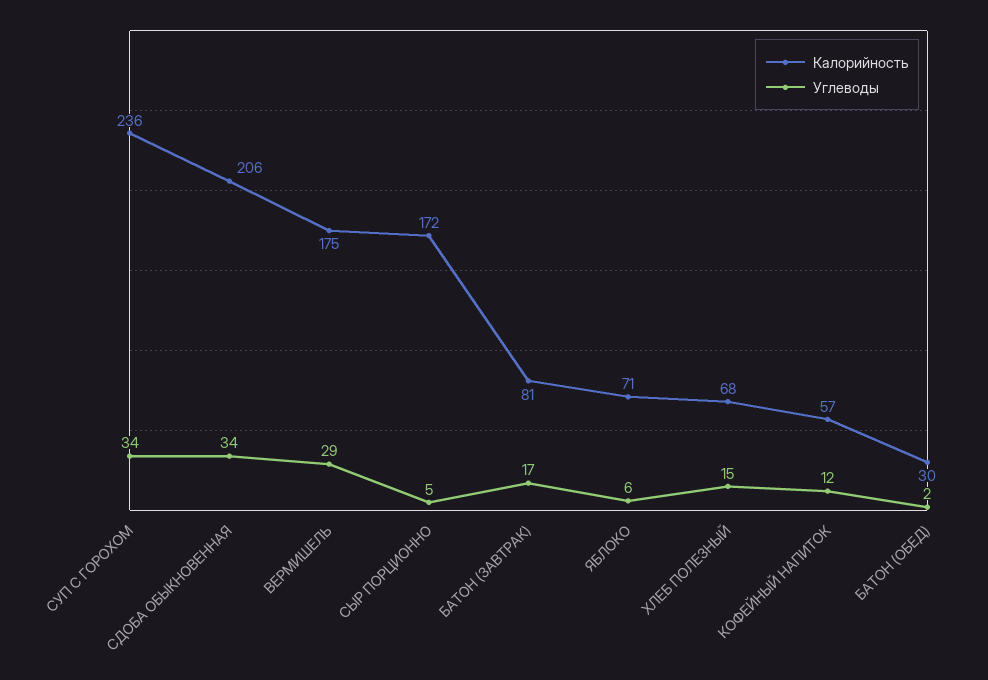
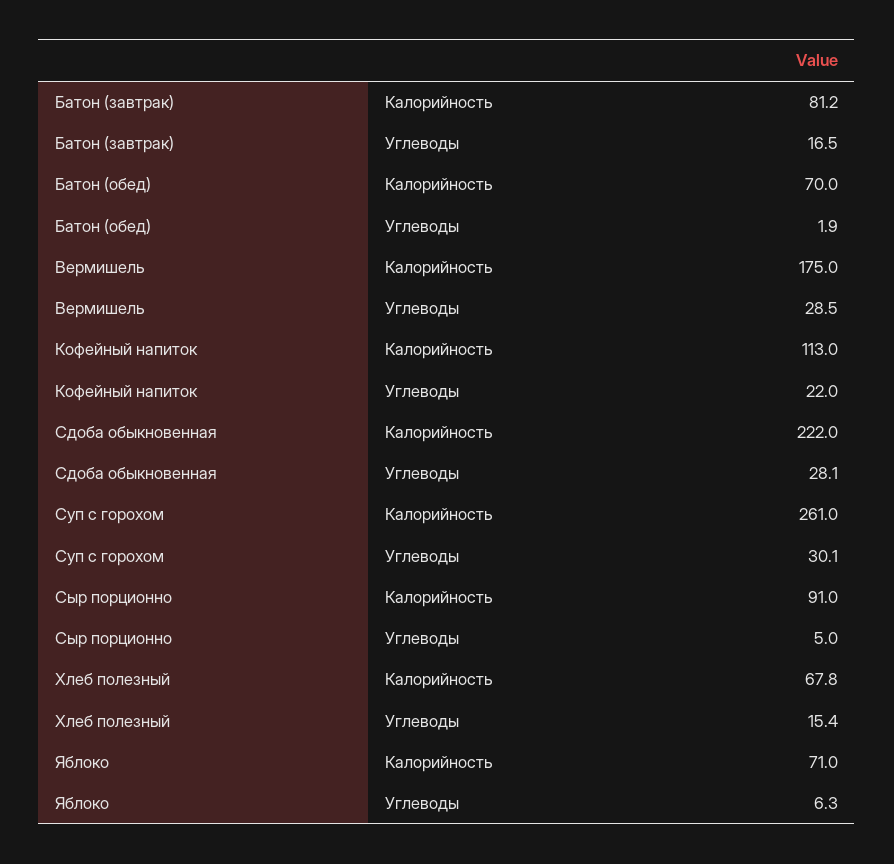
  {
    "Калорийность": {
-     "СУП С ГОРОХОМ": 236,
+     "СУП С ГОРОХОМ": 261,
-     "СДОБА ОБЫКНОВЕННАЯ": 206,
+     "СДОБА ОБЫКНОВЕННАЯ": 222,
      "ВЕРМИШЕЛЬ": 175,
-     "СЫР ПОРЦИОННО": 172,
+     "СЫР ПОРЦИОННО": 91,
      "БАТОН (ЗАВТРАК)": 81.2,
      "ЯБЛОКО": 71,
      "ХЛЕБ ПОЛЕЗНЫЙ": 67.8,
-     "КОФЕЙНЫЙ НАПИТОК": 57,
+     "КОФЕЙНЫЙ НАПИТОК": 113,
-     "БАТОН (ОБЕД)": 30
+     "БАТОН (ОБЕД)": 70
    },
    "Углеводы": {
-     "СУП С ГОРОХОМ": 34,
+     "СУП С ГОРОХОМ": 30.1,
-     "СДОБА ОБЫКНОВЕННАЯ": 34,
+     "СДОБА ОБЫКНОВЕННАЯ": 28.1,
      "ВЕРМИШЕЛЬ": 28.5,
      "СЫР ПОРЦИОННО": 5,
      "БАТОН (ЗАВТРАК)": 16.5,
      "ЯБЛОКО": 6.3,
      "ХЛЕБ ПОЛЕЗНЫЙ": 15.4,
-     "КОФЕЙНЫЙ НАПИТОК": 12,
+     "КОФЕЙНЫЙ НАПИТОК": 22,
      "БАТОН (ОБЕД)": 1.9
    }
  }

